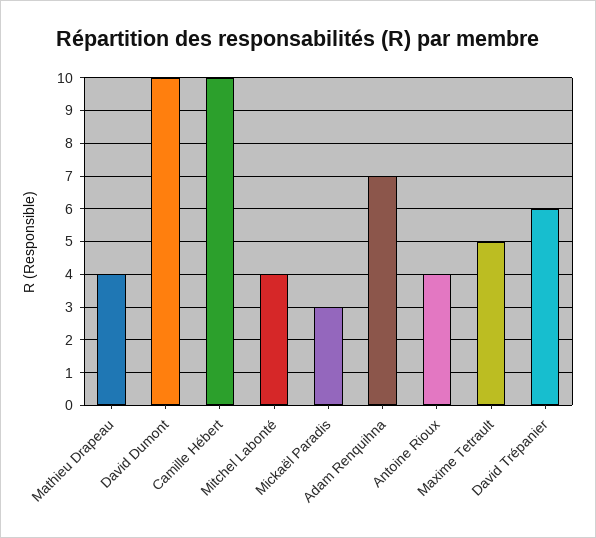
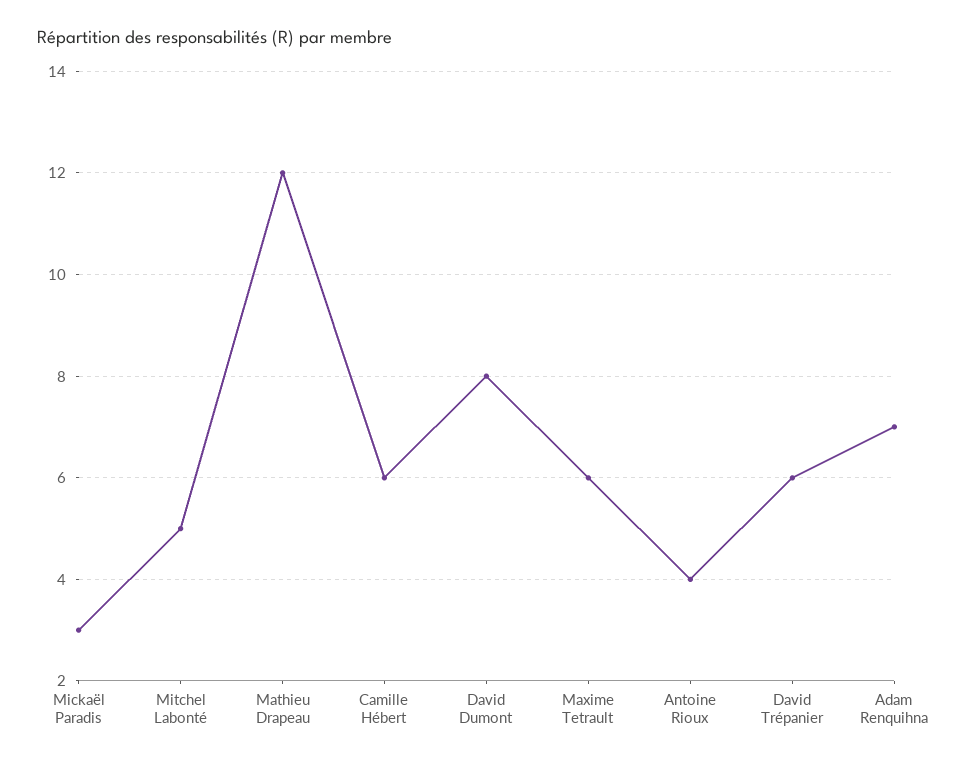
  {
-   "Mathieu Drapeau": 4,
+   "Mathieu Drapeau": 12,
-   "David Dumont": 10,
+   "David Dumont": 8,
-   "Camille Hébert": 10,
+   "Camille Hébert": 6,
-   "Mitchel Labonté": 4,
+   "Mitchel Labonté": 5,
    "Mickaël Paradis": 3,
    "Adam Renquihna": 7,
    "Antoine Rioux": 4,
-   "Maxime Tetrault": 5,
+   "Maxime Tetrault": 6,
    "David Trépanier": 6
  }

